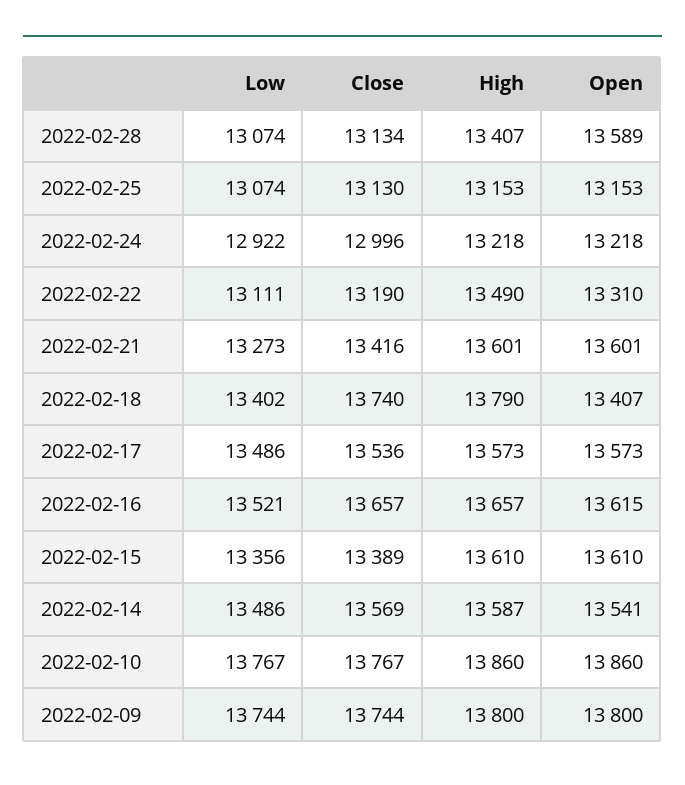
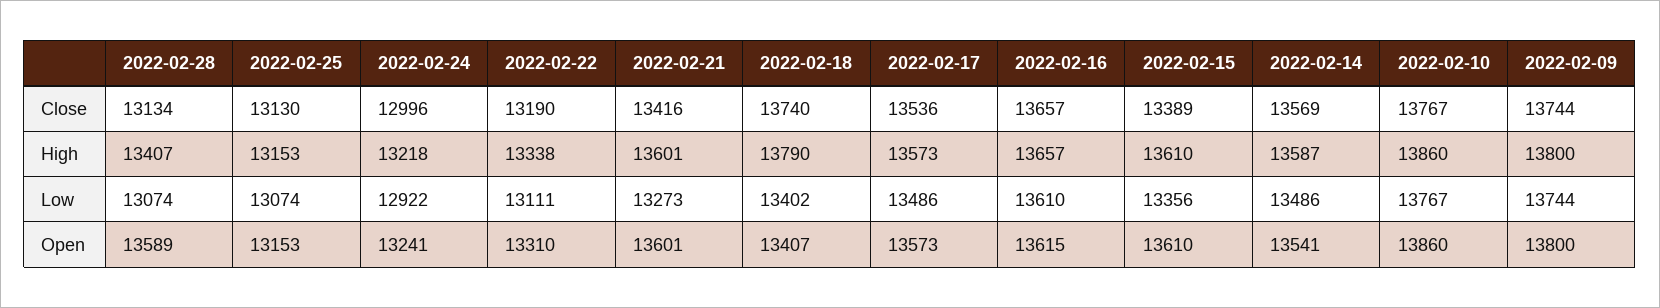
  {
    "Low": {
      "2022-02-28": 13074,
      "2022-02-25": 13074,
      "2022-02-24": 12922,
      "2022-02-22": 13111,
      "2022-02-21": 13273,
      "2022-02-18": 13402,
      "2022-02-17": 13486,
-     "2022-02-16": 13521,
+     "2022-02-16": 13610,
      "2022-02-15": 13356,
      "2022-02-14": 13486,
      "2022-02-10": 13767,
      "2022-02-09": 13744
    },
    "Close": {
      "2022-02-28": 13134,
      "2022-02-25": 13130,
      "2022-02-24": 12996,
      "2022-02-22": 13190,
      "2022-02-21": 13416,
      "2022-02-18": 13740,
      "2022-02-17": 13536,
      "2022-02-16": 13657,
      "2022-02-15": 13389,
      "2022-02-14": 13569,
      "2022-02-10": 13767,
      "2022-02-09": 13744
    },
    "High": {
      "2022-02-28": 13407,
      "2022-02-25": 13153,
      "2022-02-24": 13218,
-     "2022-02-22": 13490,
+     "2022-02-22": 13338,
      "2022-02-21": 13601,
      "2022-02-18": 13790,
      "2022-02-17": 13573,
      "2022-02-16": 13657,
      "2022-02-15": 13610,
      "2022-02-14": 13587,
      "2022-02-10": 13860,
      "2022-02-09": 13800
    },
    "Open": {
      "2022-02-28": 13589,
      "2022-02-25": 13153,
-     "2022-02-24": 13218,
+     "2022-02-24": 13241,
      "2022-02-22": 13310,
      "2022-02-21": 13601,
      "2022-02-18": 13407,
      "2022-02-17": 13573,
      "2022-02-16": 13615,
      "2022-02-15": 13610,
      "2022-02-14": 13541,
      "2022-02-10": 13860,
      "2022-02-09": 13800
    }
  }

